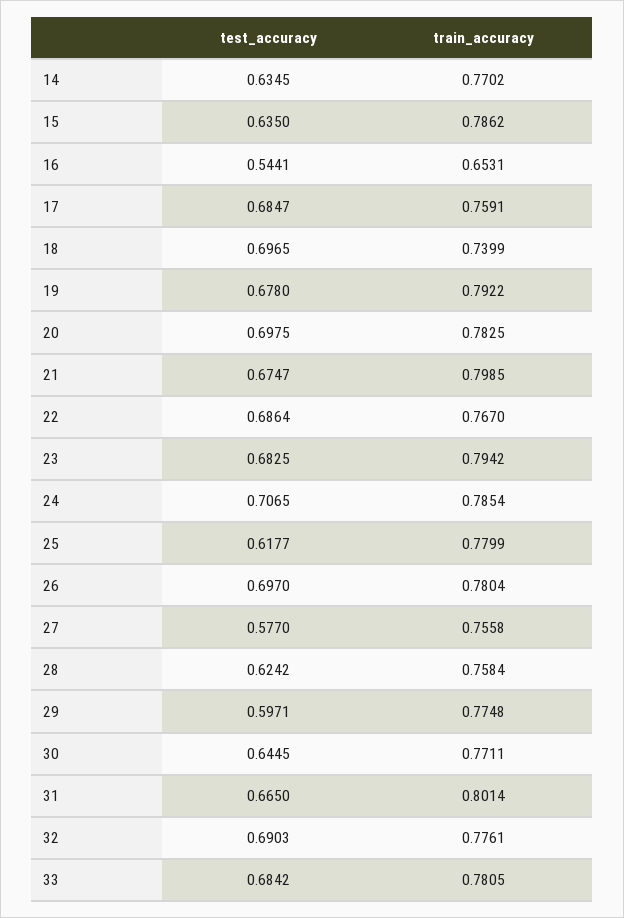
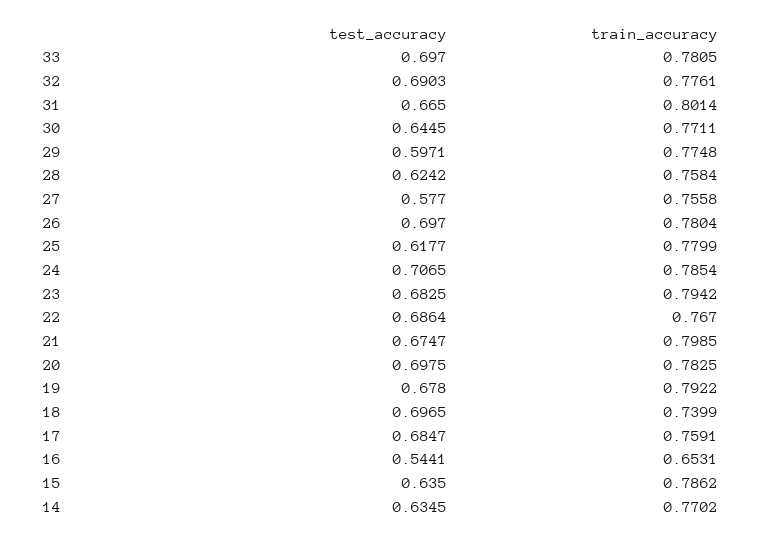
  {
    "test_accuracy": {
      "14": 0.6345,
      "15": 0.635,
      "16": 0.5441,
      "17": 0.6847,
      "18": 0.6965,
      "19": 0.678,
      "20": 0.6975,
      "21": 0.6747,
      "22": 0.6864,
      "23": 0.6825,
      "24": 0.7065,
      "25": 0.6177,
      "26": 0.697,
      "27": 0.577,
      "28": 0.6242,
      "29": 0.5971,
      "30": 0.6445,
      "31": 0.665,
      "32": 0.6903,
-     "33": 0.6842
+     "33": 0.697
    },
    "train_accuracy": {
      "14": 0.7702,
      "15": 0.7862,
      "16": 0.6531,
      "17": 0.7591,
      "18": 0.7399,
      "19": 0.7922,
      "20": 0.7825,
      "21": 0.7985,
      "22": 0.767,
      "23": 0.7942,
      "24": 0.7854,
      "25": 0.7799,
      "26": 0.7804,
      "27": 0.7558,
      "28": 0.7584,
      "29": 0.7748,
      "30": 0.7711,
      "31": 0.8014,
      "32": 0.7761,
      "33": 0.7805
    }
  }

